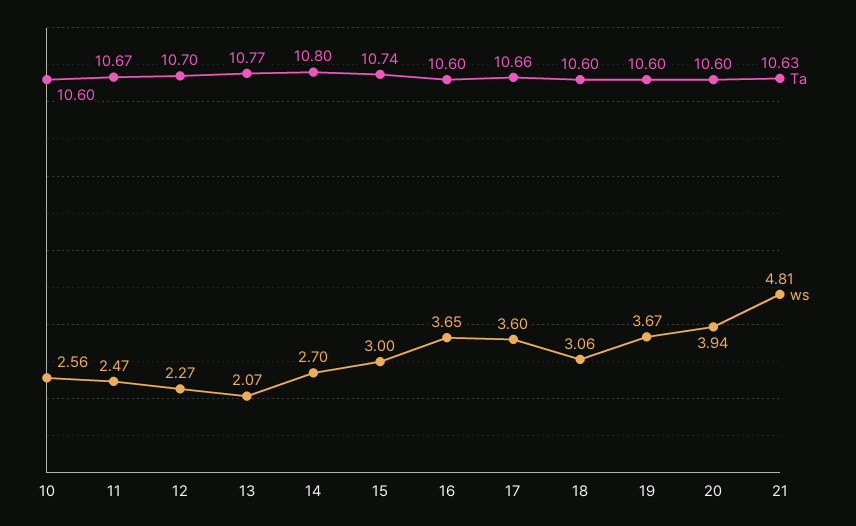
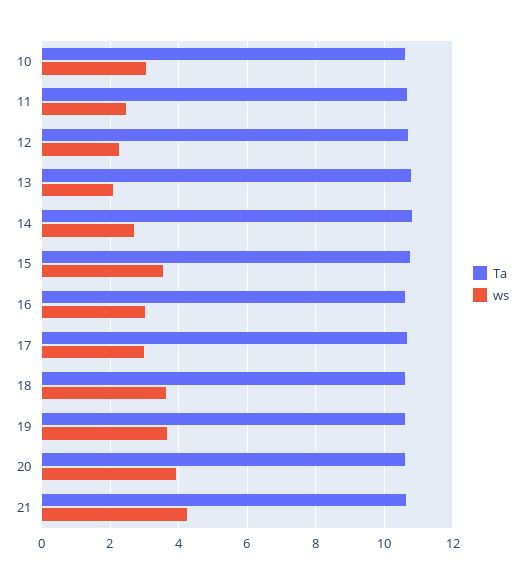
  {
    "Ta": {
      "10": 10.6,
      "11": 10.67,
      "12": 10.7,
      "13": 10.77,
      "14": 10.8,
      "15": 10.74,
      "16": 10.6,
      "17": 10.66,
      "18": 10.6,
      "19": 10.6,
      "20": 10.6,
      "21": 10.63
    },
    "ws": {
-     "10": 2.56,
+     "10": 3,
      "11": 2.47,
      "12": 2.27,
      "13": 2.07,
      "14": 2.7,
-     "15": 3,
+     "15": 3.6,
-     "16": 3.65,
+     "16": 3,
-     "17": 3.6,
+     "17": 3,
-     "18": 3.06,
+     "18": 3.6,
      "19": 3.67,
      "20": 3.94,
-     "21": 4.81
+     "21": 4.2
    }
  }

